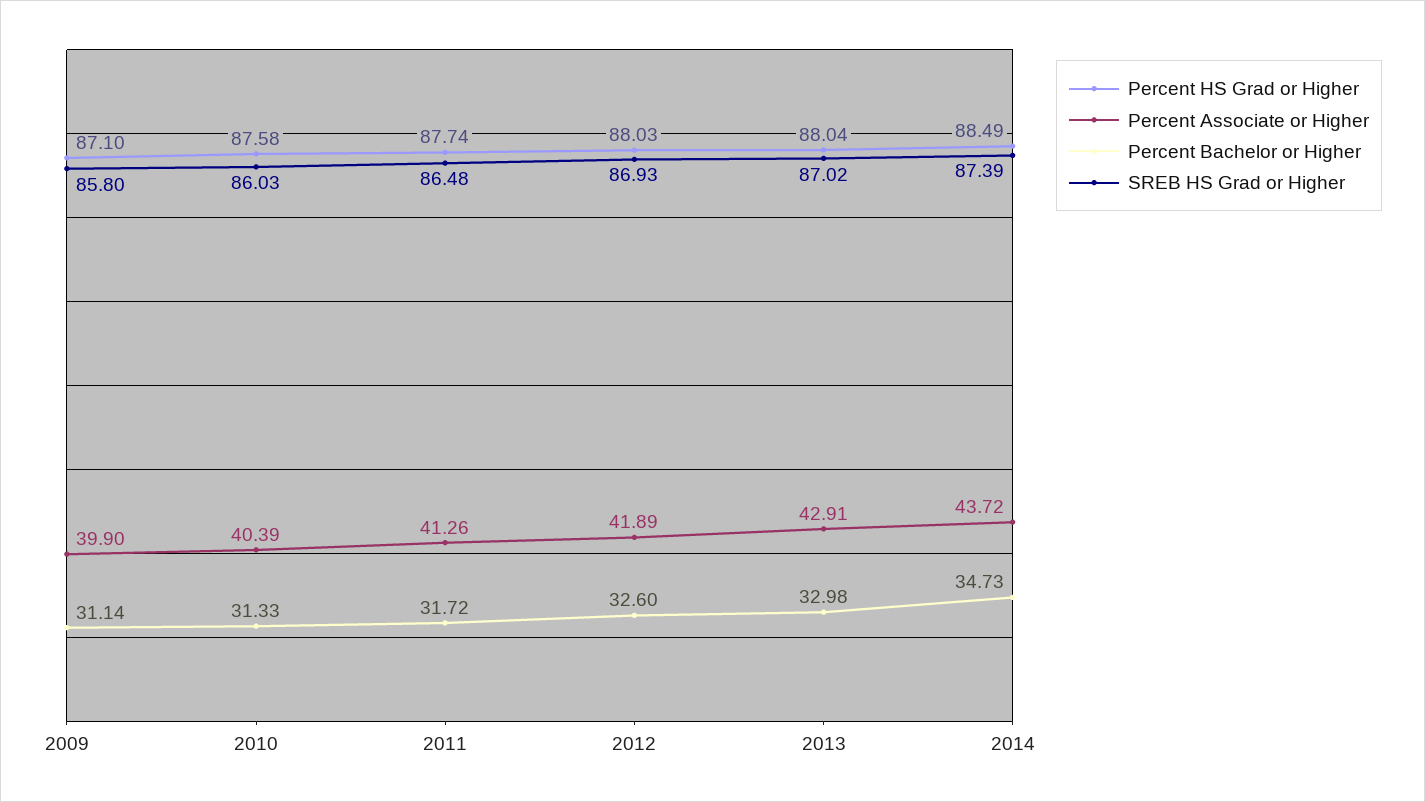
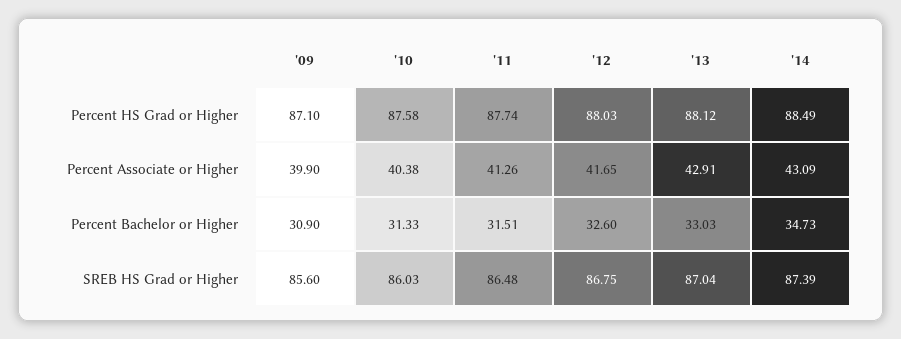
  {
    "Percent HS Grad or Higher": {
      "2009": 87.1,
      "2010": 87.58,
      "2011": 87.74,
      "2012": 88.03,
-     "2013": 88.04,
+     "2013": 88.12,
      "2014": 88.49
    },
    "Percent Associate or Higher": {
      "2009": 39.9,
-     "2010": 40.39,
+     "2010": 40.38,
      "2011": 41.26,
-     "2012": 41.89,
+     "2012": 41.65,
      "2013": 42.91,
-     "2014": 43.72
+     "2014": 43.09
    },
    "Percent Bachelor or Higher": {
-     "2009": 31.14,
+     "2009": 30.9,
      "2010": 31.33,
-     "2011": 31.72,
+     "2011": 31.51,
      "2012": 32.6,
-     "2013": 32.98,
+     "2013": 33.03,
      "2014": 34.73
    },
    "SREB HS Grad or Higher": {
-     "2009": 85.8,
+     "2009": 85.6,
      "2010": 86.03,
      "2011": 86.48,
-     "2012": 86.93,
+     "2012": 86.75,
-     "2013": 87.02,
+     "2013": 87.04,
      "2014": 87.39
    }
  }

